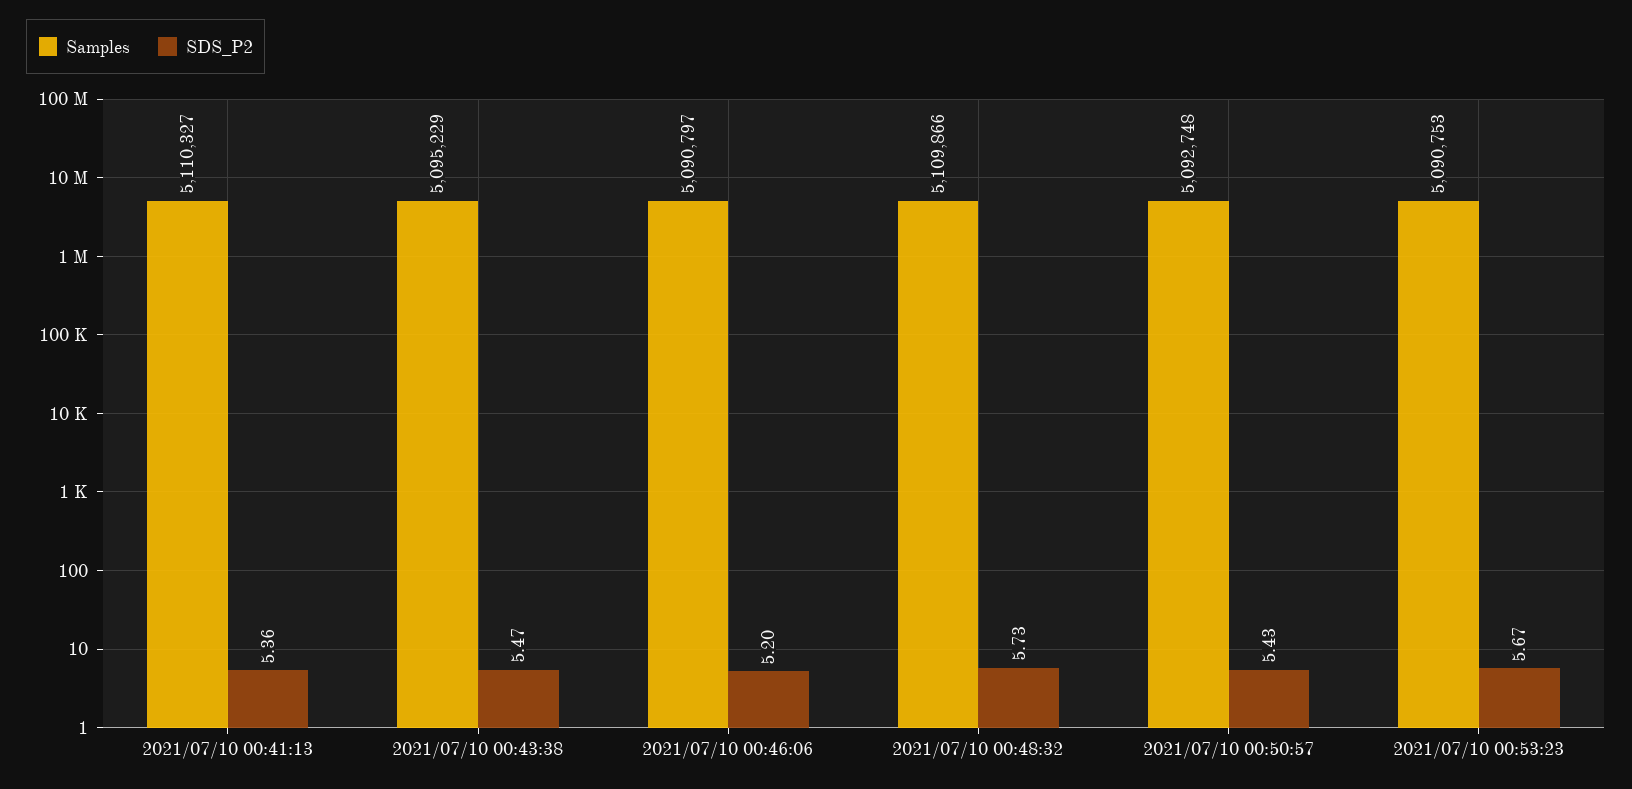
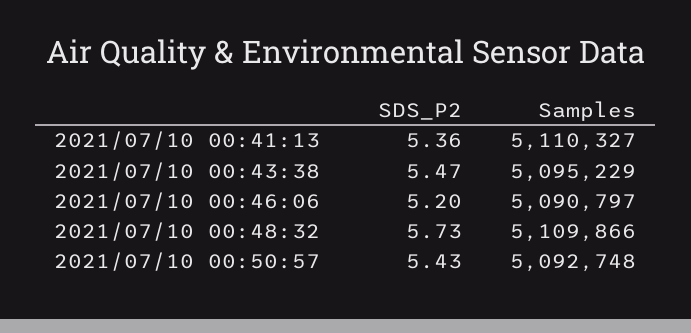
  {
    "Samples": {
      "2021/07/10 00:41:13": 5110327,
      "2021/07/10 00:43:38": 5095229,
      "2021/07/10 00:46:06": 5090797,
      "2021/07/10 00:48:32": 5109866,
-     "2021/07/10 00:50:57": 5092748,
+     "2021/07/10 00:50:57": 5092748
-     "2021/07/10 00:53:23": 5090753
    },
    "SDS_P2": {
      "2021/07/10 00:41:13": 5.36,
      "2021/07/10 00:43:38": 5.47,
      "2021/07/10 00:46:06": 5.2,
      "2021/07/10 00:48:32": 5.73,
-     "2021/07/10 00:50:57": 5.43,
+     "2021/07/10 00:50:57": 5.43
-     "2021/07/10 00:53:23": 5.67
    }
  }

